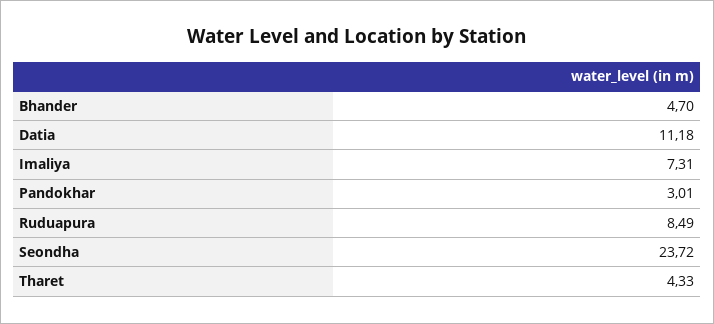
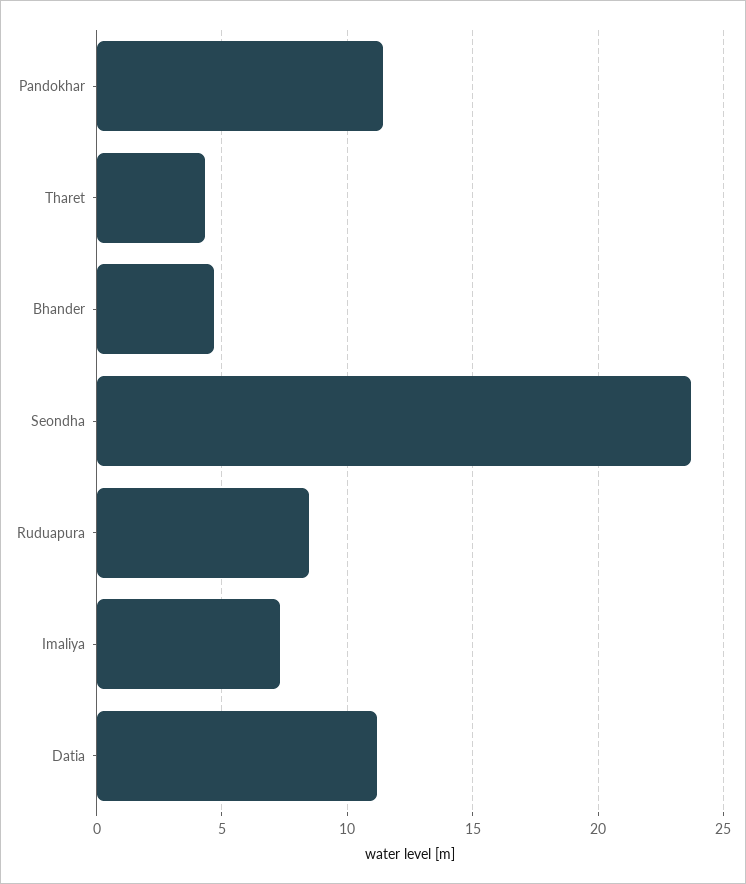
  {
    "Bhander": 4.7,
    "Datia": 11.18,
    "Imaliya": 7.31,
-   "Pandokhar": 3.01,
+   "Pandokhar": 11.5,
    "Ruduapura": 8.49,
    "Seondha": 23.72,
    "Tharet": 4.33
  }

